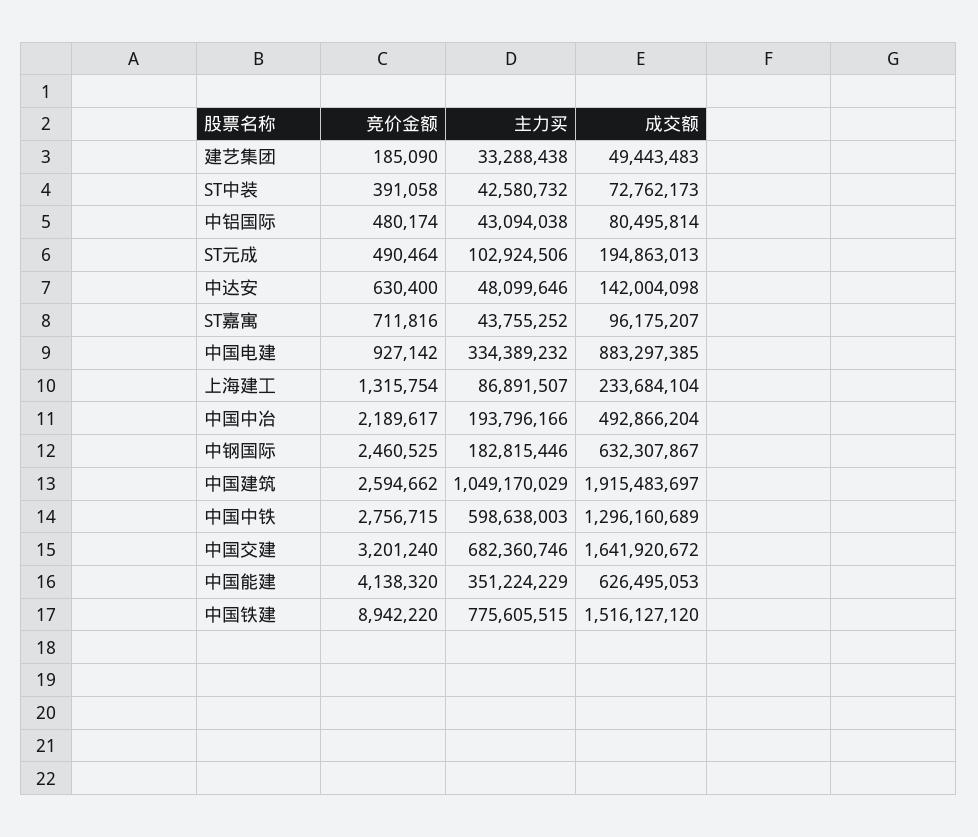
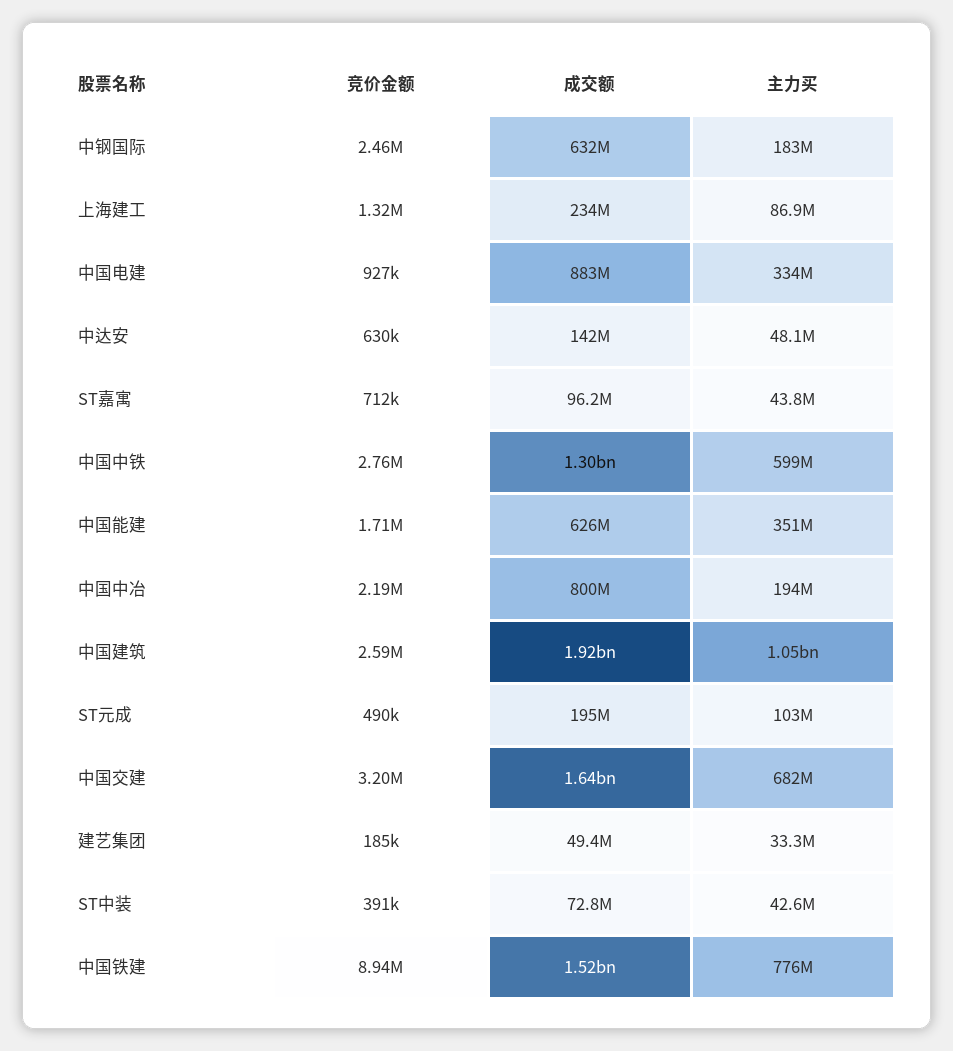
  {
    "竞价金额": {
      "建艺集团": 185090,
      "ST中装": 391058,
-     "中铝国际": 480174,
      "ST元成": 490464,
      "中达安": 630400,
      "ST嘉寓": 711816,
      "中国电建": 927142,
      "上海建工": 1315754,
      "中国中冶": 2189617,
      "中钢国际": 2460525,
      "中国建筑": 2594662,
      "中国中铁": 2756715,
      "中国交建": 3201240,
-     "中国能建": 4138320,
+     "中国能建": 1710000,
      "中国铁建": 8942220
    },
    "主力买": {
      "建艺集团": 33288438,
      "ST中装": 42580732,
-     "中铝国际": 43094038,
      "ST元成": 102924506,
      "中达安": 48099646,
      "ST嘉寓": 43755252,
      "中国电建": 334389232,
      "上海建工": 86891507,
      "中国中冶": 193796166,
      "中钢国际": 182815446,
      "中国建筑": 1049170029,
      "中国中铁": 598638003,
      "中国交建": 682360746,
      "中国能建": 351224229,
      "中国铁建": 775605515
    },
    "成交额": {
      "建艺集团": 49443483,
      "ST中装": 72762173,
-     "中铝国际": 80495814,
      "ST元成": 194863013,
      "中达安": 142004098,
      "ST嘉寓": 96175207,
      "中国电建": 883297385,
      "上海建工": 233684104,
-     "中国中冶": 492866204,
+     "中国中冶": 800000000,
      "中钢国际": 632307867,
      "中国建筑": 1915483697,
      "中国中铁": 1296160689,
      "中国交建": 1641920672,
      "中国能建": 626495053,
      "中国铁建": 1516127120
    }
  }

